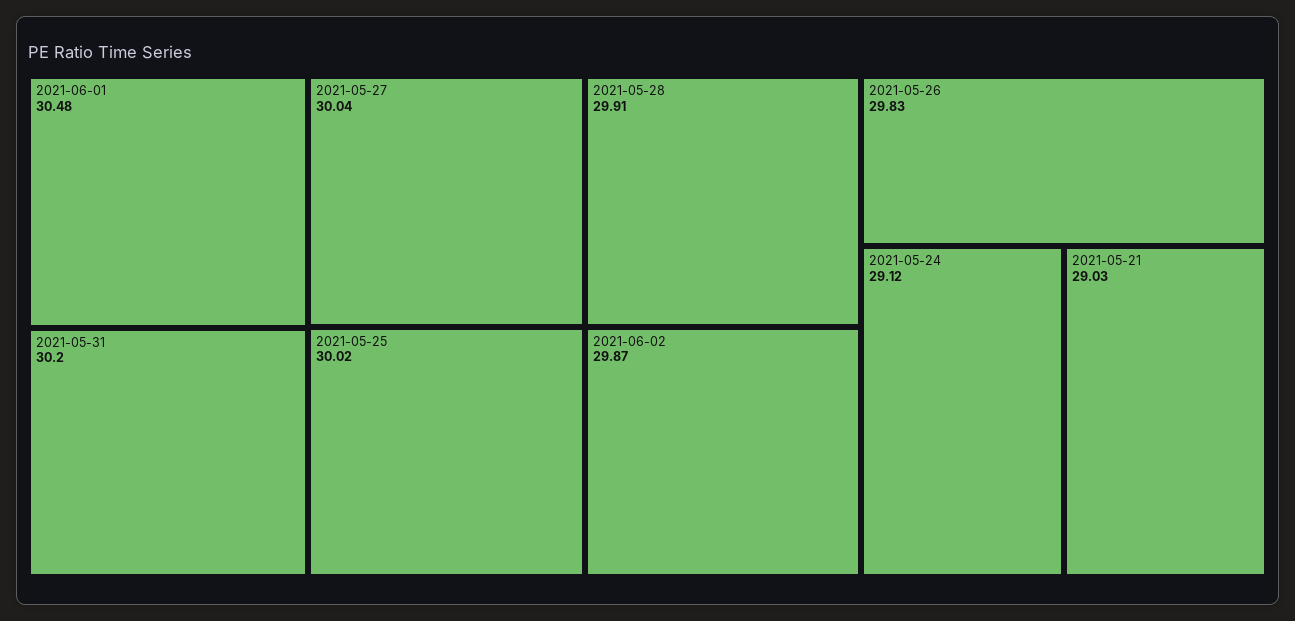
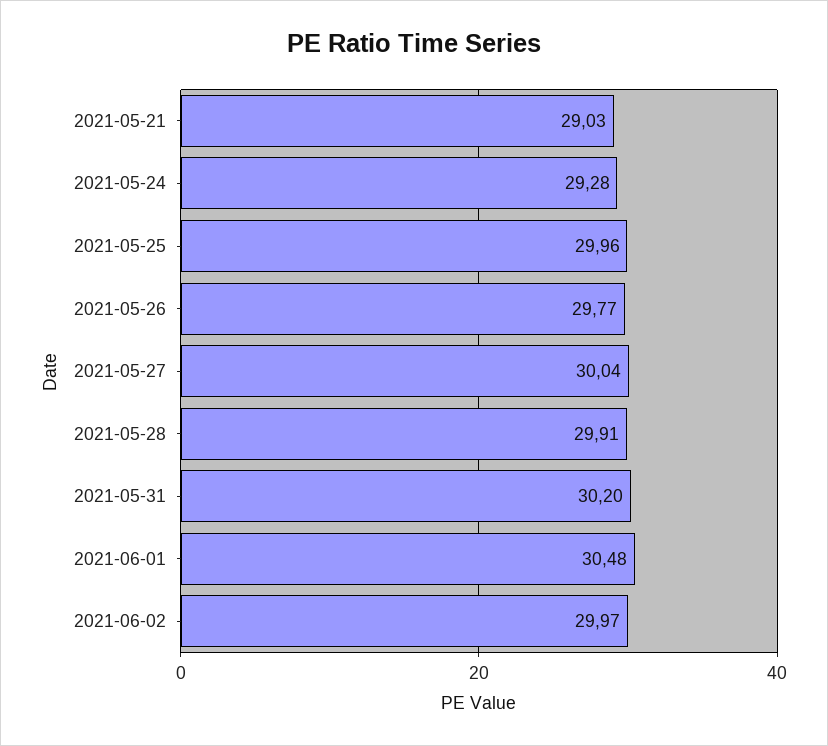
  {
    "2021-06-01": 30.48,
    "2021-05-31": 30.2,
    "2021-05-27": 30.04,
-   "2021-05-25": 30.02,
+   "2021-05-25": 29.96,
    "2021-05-28": 29.91,
-   "2021-06-02": 29.87,
+   "2021-06-02": 29.97,
-   "2021-05-26": 29.83,
+   "2021-05-26": 29.77,
-   "2021-05-24": 29.12,
+   "2021-05-24": 29.28,
    "2021-05-21": 29.03
  }

